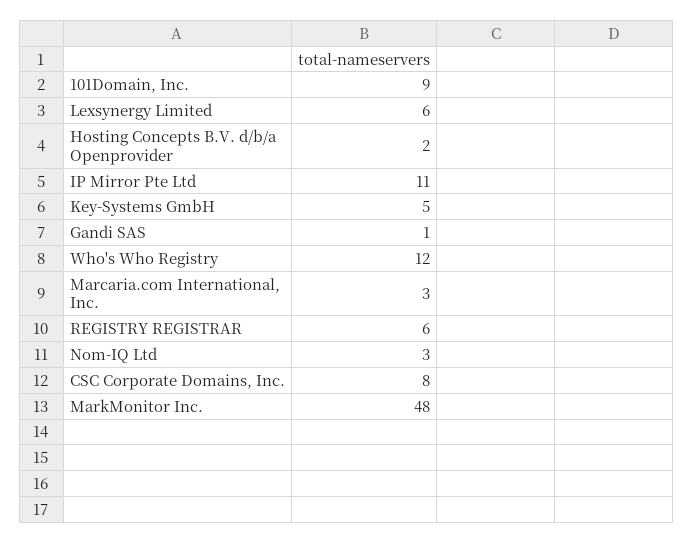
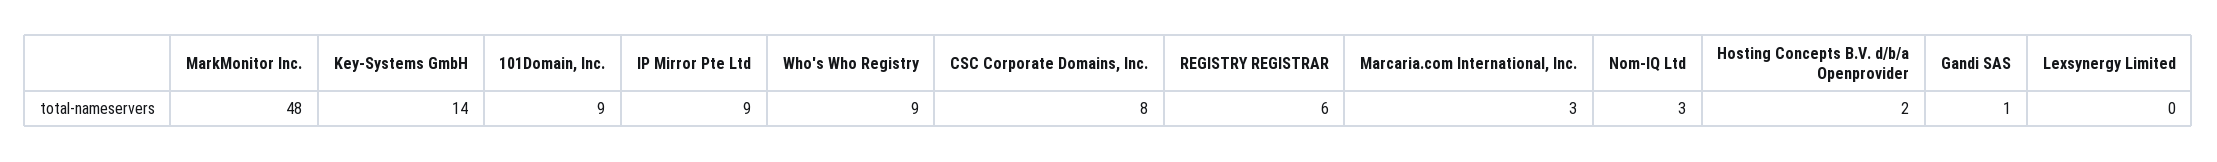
  {
    "101Domain, Inc.": 9,
-   "Lexsynergy Limited": 6,
+   "Lexsynergy Limited": 0,
    "Hosting Concepts B.V. d/b/a Openprovider": 2,
-   "IP Mirror Pte Ltd": 11,
+   "IP Mirror Pte Ltd": 9,
-   "Key-Systems GmbH": 5,
+   "Key-Systems GmbH": 14,
    "Gandi SAS": 1,
-   "Who's Who Registry": 12,
+   "Who's Who Registry": 9,
    "Marcaria.com International, Inc.": 3,
    "REGISTRY REGISTRAR": 6,
    "Nom-IQ Ltd": 3,
    "CSC Corporate Domains, Inc.": 8,
    "MarkMonitor Inc.": 48
  }

